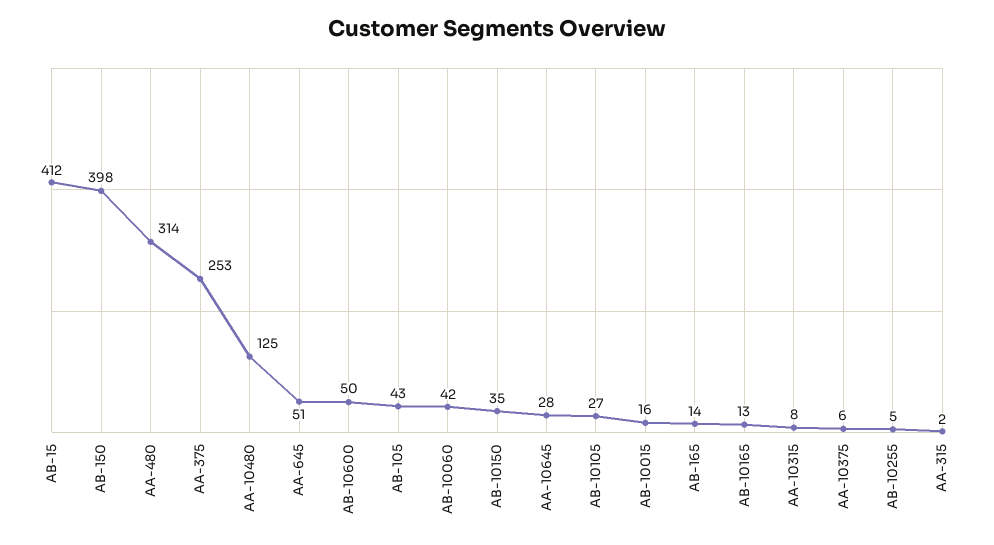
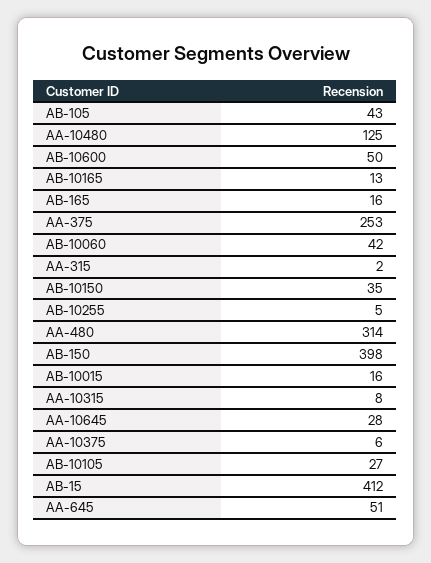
  {
    "AB-15": 412,
    "AB-150": 398,
    "AA-480": 314,
    "AA-375": 253,
    "AA-10480": 125,
    "AA-645": 51,
    "AB-10600": 50,
    "AB-105": 43,
    "AB-10060": 42,
    "AB-10150": 35,
    "AA-10645": 28,
    "AB-10105": 27,
    "AB-10015": 16,
-   "AB-165": 14,
+   "AB-165": 16,
    "AB-10165": 13,
    "AA-10315": 8,
    "AA-10375": 6,
    "AB-10255": 5,
    "AA-315": 2
  }

